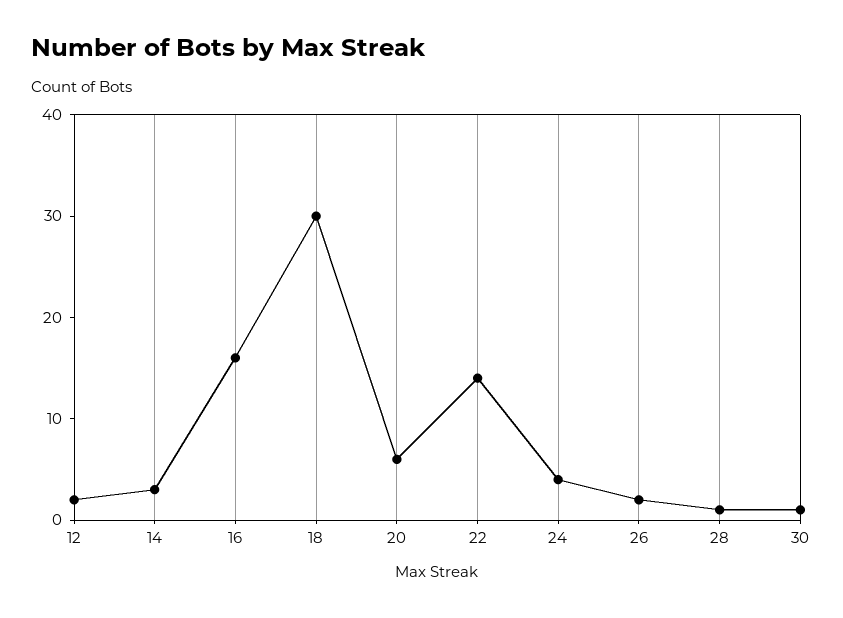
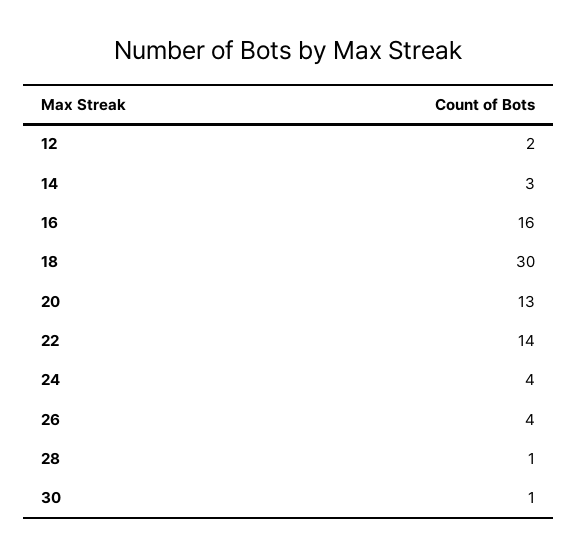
  {
    "12": 2,
    "14": 3,
    "16": 16,
    "18": 30,
-   "20": 6,
+   "20": 13,
    "22": 14,
    "24": 4,
-   "26": 2,
+   "26": 4,
    "28": 1,
    "30": 1
  }

